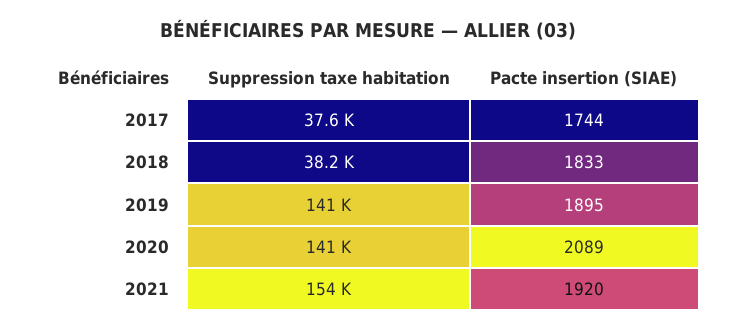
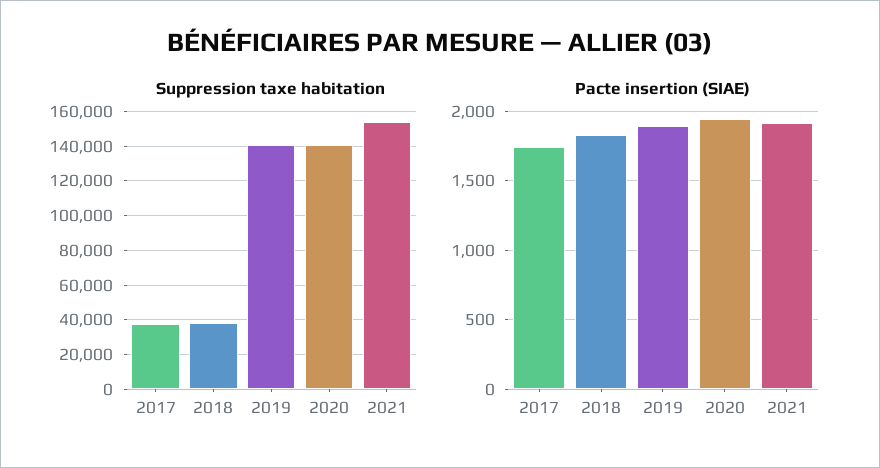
  {
    "Suppression taxe habitation": {
      "2017": 37600,
      "2018": 38200,
      "2019": 141000,
      "2020": 141000,
      "2021": 154000
    },
    "Pacte insertion (SIAE)": {
      "2017": 1744,
      "2018": 1833,
      "2019": 1895,
-     "2020": 2089,
+     "2020": 1950,
      "2021": 1920
    }
  }

